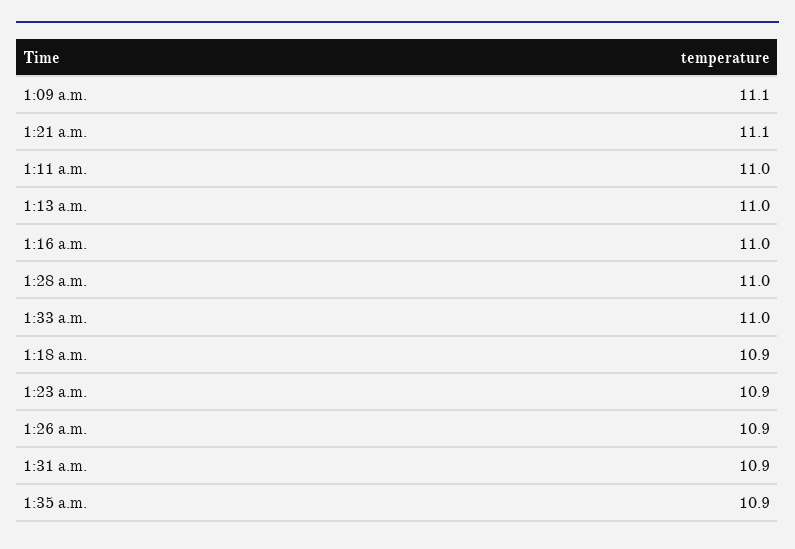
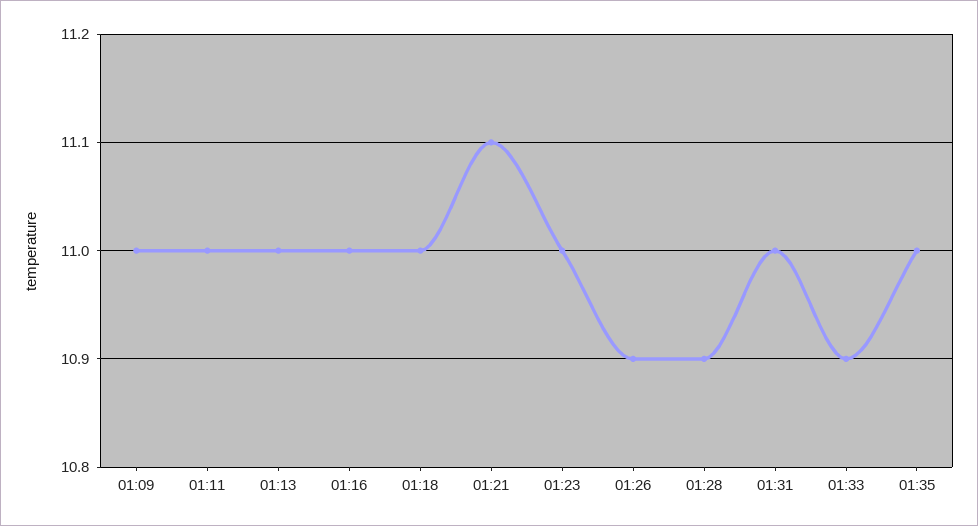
  {
-   "1:09 a.m.": 11.1,
+   "1:09 a.m.": 11,
    "1:21 a.m.": 11.1,
    "1:11 a.m.": 11,
    "1:13 a.m.": 11,
    "1:16 a.m.": 11,
-   "1:28 a.m.": 11,
+   "1:28 a.m.": 10.9,
-   "1:33 a.m.": 11,
+   "1:33 a.m.": 10.9,
-   "1:18 a.m.": 10.9,
+   "1:18 a.m.": 11,
-   "1:23 a.m.": 10.9,
+   "1:23 a.m.": 11,
    "1:26 a.m.": 10.9,
-   "1:31 a.m.": 10.9,
+   "1:31 a.m.": 11,
-   "1:35 a.m.": 10.9
+   "1:35 a.m.": 11
  }

